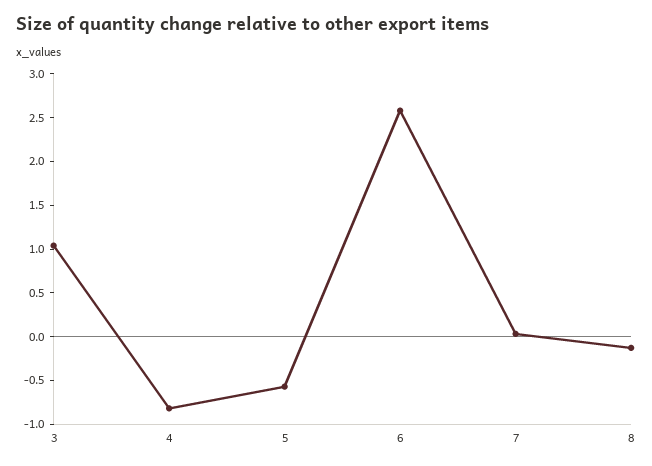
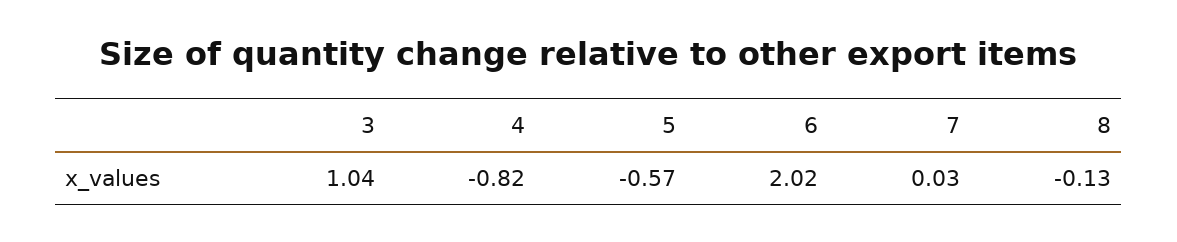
  {
    "3": 1.04,
    "4": -0.82,
    "5": -0.57,
-   "6": 2.6,
+   "6": 2.02,
    "7": 0.03,
    "8": -0.13
  }

